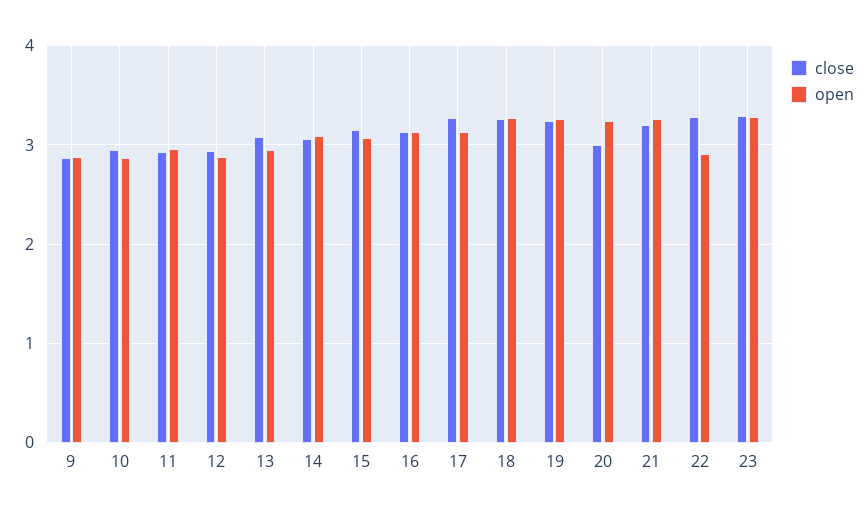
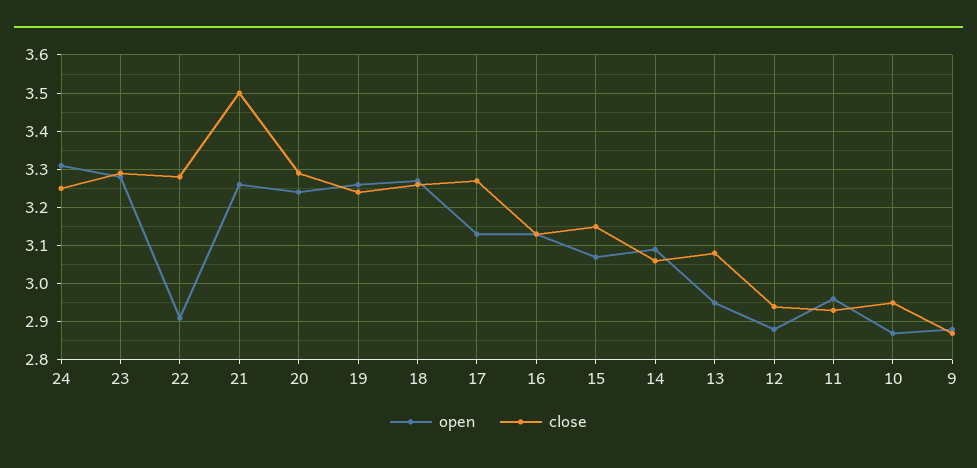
  {
    "close": {
      "9": 2.85,
      "10": 2.95,
      "11": 2.95,
      "12": 2.95,
      "13": 3.1,
      "14": 3.05,
      "15": 3.15,
      "16": 3.15,
      "17": 3.25,
      "18": 3.25,
      "19": 3.25,
-     "20": 3,
+     "20": 3.3,
-     "21": 3.2,
+     "21": 3.5,
      "22": 3.3,
-     "23": 3.3
+     "23": 3.3,
+     "24": 3.25
    },
    "open": {
      "9": 2.9,
      "10": 2.85,
      "11": 2.95,
      "12": 2.9,
      "13": 2.95,
      "14": 3.1,
      "15": 3.05,
      "16": 3.15,
      "17": 3.15,
      "18": 3.25,
      "19": 3.25,
      "20": 3.25,
      "21": 3.25,
      "22": 2.9,
-     "23": 3.3
+     "23": 3.3,
+     "24": 3.3
    }
  }

